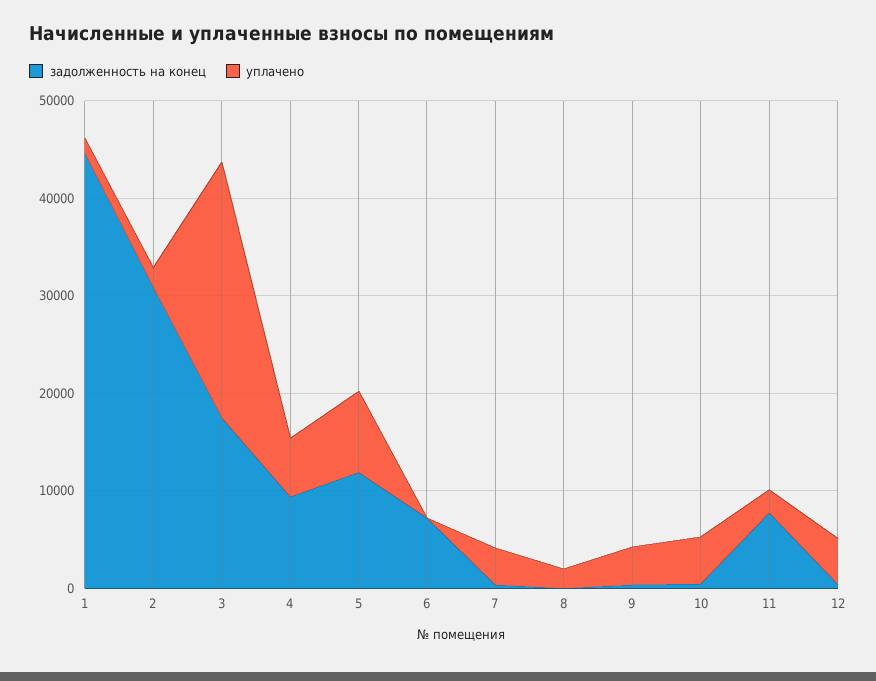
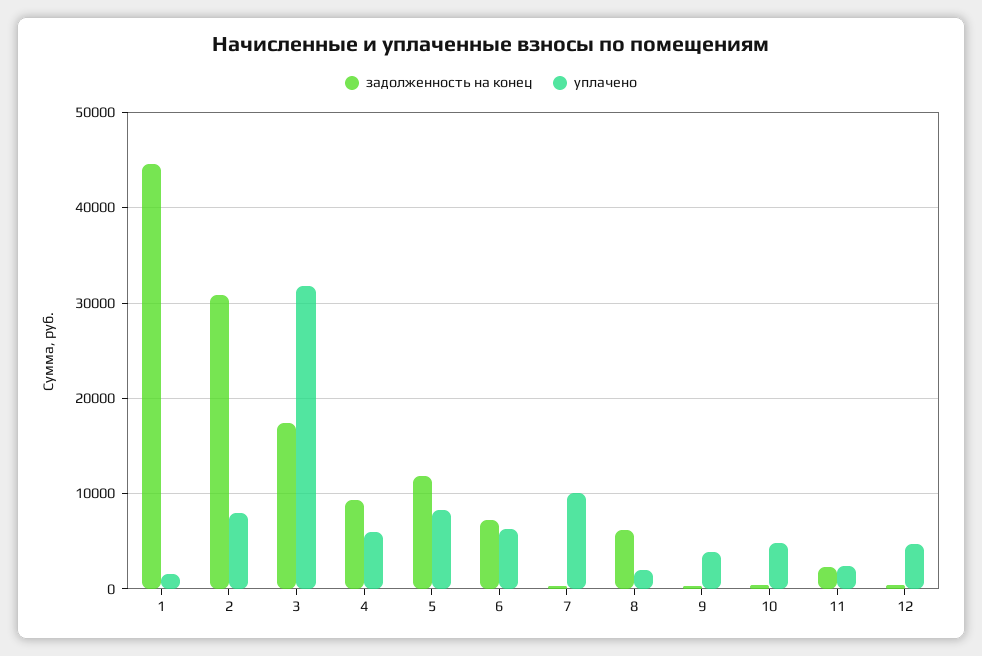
  {
    "задолженность на конец": {
      "1": 45000,
      "2": 31000,
      "3": 17000,
      "4": 9000,
      "5": 12000,
      "6": 7000,
      "7": 0,
-     "8": 0,
+     "8": 6000,
      "9": 0,
      "10": 0,
-     "11": 8000,
+     "11": 2000,
      "12": 0
    },
    "уплачено": {
      "1": 2000,
-     "2": 2000,
+     "2": 8000,
-     "3": 26000,
+     "3": 32000,
      "4": 6000,
      "5": 8000,
-     "6": 0,
+     "6": 6000,
-     "7": 4000,
+     "7": 10000,
      "8": 2000,
      "9": 4000,
      "10": 5000,
      "11": 2000,
      "12": 5000
    }
  }

